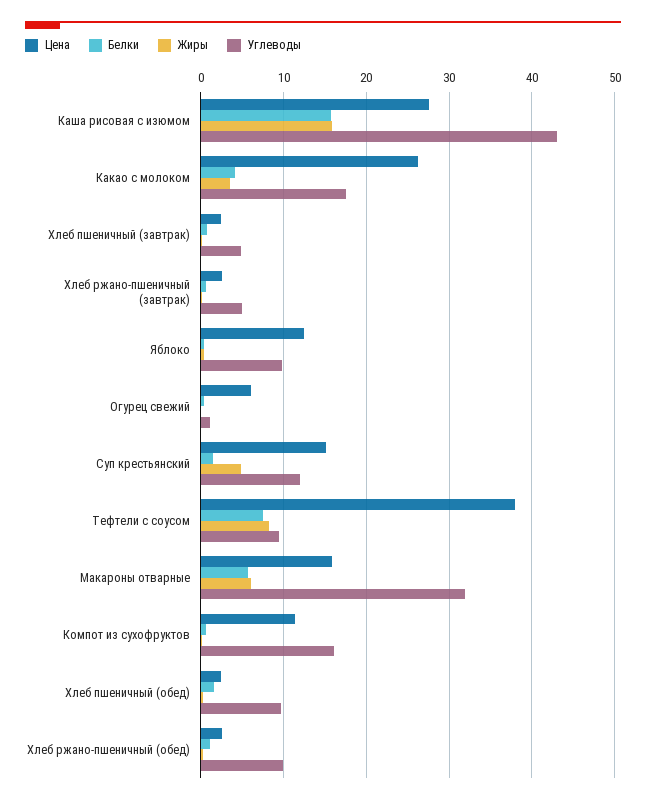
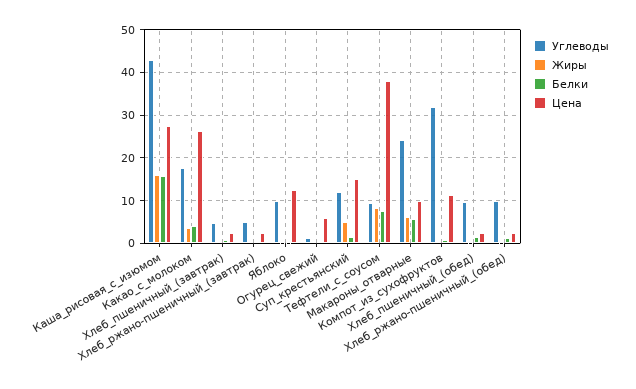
  {
    "Цена": {
      "Каша рисовая с изюмом": 28,
      "Какао с молоком": 26,
      "Хлеб пшеничный (завтрак)": 2,
      "Хлеб ржано-пшеничный (завтрак)": 3,
      "Яблоко": 13,
      "Огурец свежий": 6,
      "Суп крестьянский": 15,
      "Тефтели с соусом": 38,
-     "Макароны отварные": 16,
+     "Макароны отварные": 10,
      "Компот из сухофруктов": 11,
      "Хлеб пшеничный (обед)": 2,
      "Хлеб ржано-пшеничный (обед)": 3
    },
    "Белки": {
      "Каша рисовая с изюмом": 16,
      "Какао с молоком": 4,
      "Хлеб пшеничный (завтрак)": 1,
      "Хлеб ржано-пшеничный (завтрак)": 1,
      "Яблоко": 0,
      "Огурец свежий": 0,
      "Суп крестьянский": 1,
      "Тефтели с соусом": 7,
      "Макароны отварные": 6,
      "Компот из сухофруктов": 1,
      "Хлеб пшеничный (обед)": 2,
      "Хлеб ржано-пшеничный (обед)": 1
    },
    "Жиры": {
      "Каша рисовая с изюмом": 16,
      "Какао с молоком": 4,
      "Хлеб пшеничный (завтрак)": 0,
      "Хлеб ржано-пшеничный (завтрак)": 0,
      "Яблоко": 0,
      "Огурец свежий": 0,
      "Суп крестьянский": 5,
      "Тефтели с соусом": 8,
      "Макароны отварные": 6,
      "Компот из сухофруктов": 0,
      "Хлеб пшеничный (обед)": 0,
      "Хлеб ржано-пшеничный (обед)": 0
    },
    "Углеводы": {
      "Каша рисовая с изюмом": 43,
      "Какао с молоком": 18,
      "Хлеб пшеничный (завтрак)": 5,
      "Хлеб ржано-пшеничный (завтрак)": 5,
      "Яблоко": 10,
      "Огурец свежий": 1,
      "Суп крестьянский": 12,
      "Тефтели с соусом": 9,
-     "Макароны отварные": 32,
+     "Макароны отварные": 24,
-     "Компот из сухофруктов": 16,
+     "Компот из сухофруктов": 32,
      "Хлеб пшеничный (обед)": 10,
      "Хлеб ржано-пшеничный (обед)": 10
    }
  }

